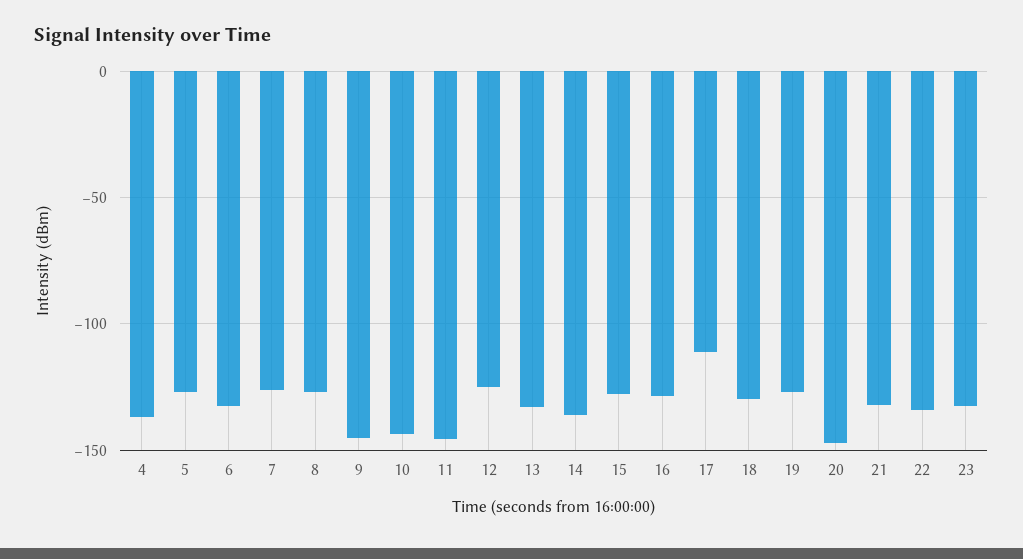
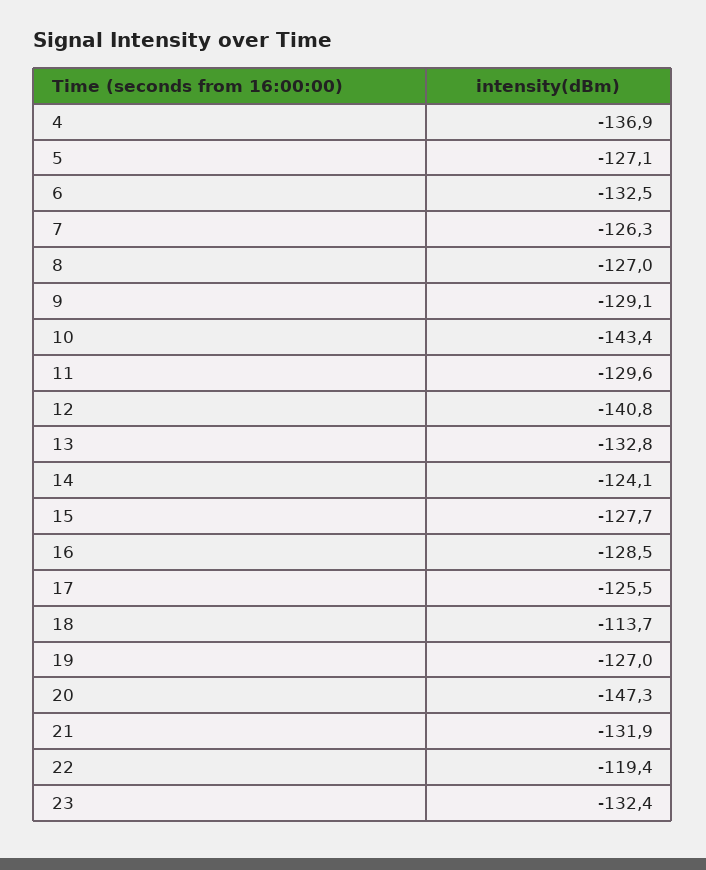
  {
    "4": -136.9,
    "5": -127.1,
    "6": -132.5,
    "7": -126.3,
    "8": -127,
-   "9": -145,
+   "9": -129.1,
    "10": -143.4,
-   "11": -145,
+   "11": -129.6,
-   "12": -125,
+   "12": -140.8,
    "13": -132.8,
-   "14": -135,
+   "14": -124.1,
    "15": -127.7,
    "16": -128.5,
-   "17": -110,
+   "17": -125.5,
-   "18": -130,
+   "18": -113.7,
    "19": -127,
    "20": -147.3,
    "21": -131.9,
-   "22": -135,
+   "22": -119.4,
    "23": -132.4
  }

